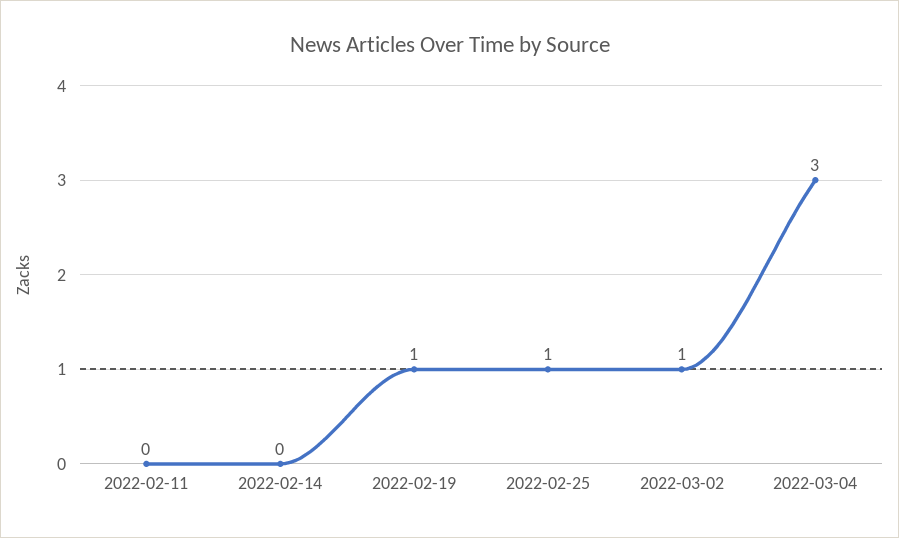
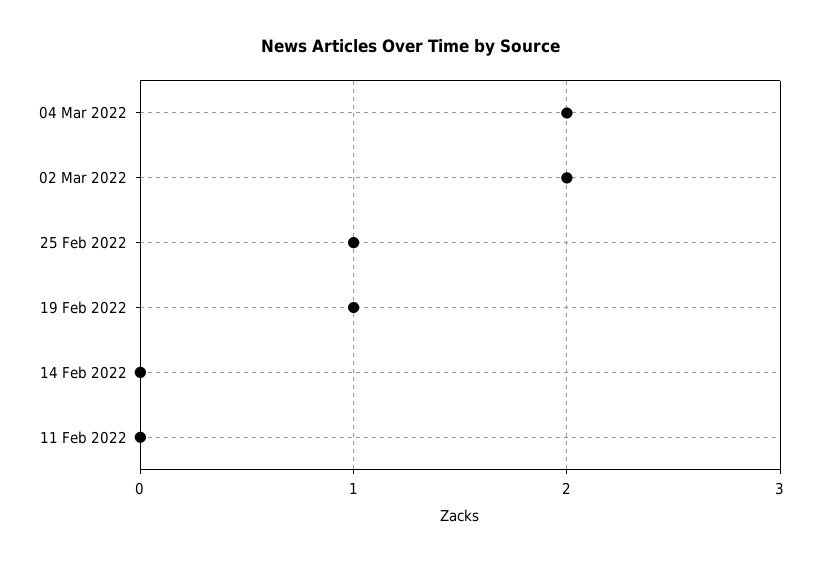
  {
    "2022-02-11": 0,
    "2022-02-14": 0,
    "2022-02-19": 1,
    "2022-02-25": 1,
-   "2022-03-02": 1,
+   "2022-03-02": 2,
-   "2022-03-04": 3
+   "2022-03-04": 2
  }

